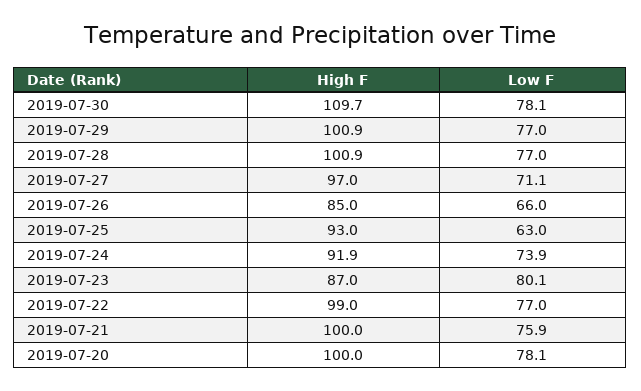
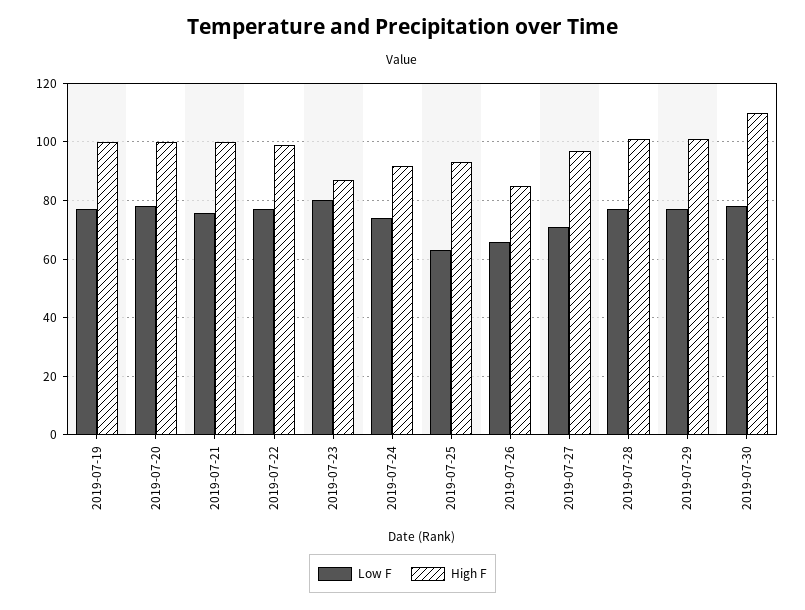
  {
    "High F": {
      "2019-07-30": 109.7,
      "2019-07-29": 100.9,
      "2019-07-28": 100.9,
      "2019-07-27": 97,
      "2019-07-26": 85,
      "2019-07-25": 93,
      "2019-07-24": 91.9,
      "2019-07-23": 87,
      "2019-07-22": 99,
      "2019-07-21": 100,
-     "2019-07-20": 100
+     "2019-07-20": 100,
+     "2019-07-19": 100
    },
    "Low F": {
      "2019-07-30": 78.1,
      "2019-07-29": 77,
      "2019-07-28": 77,
      "2019-07-27": 71.1,
      "2019-07-26": 66,
      "2019-07-25": 63,
      "2019-07-24": 73.9,
      "2019-07-23": 80.1,
      "2019-07-22": 77,
      "2019-07-21": 75.9,
-     "2019-07-20": 78.1
+     "2019-07-20": 78.1,
+     "2019-07-19": 77.5
    }
  }

